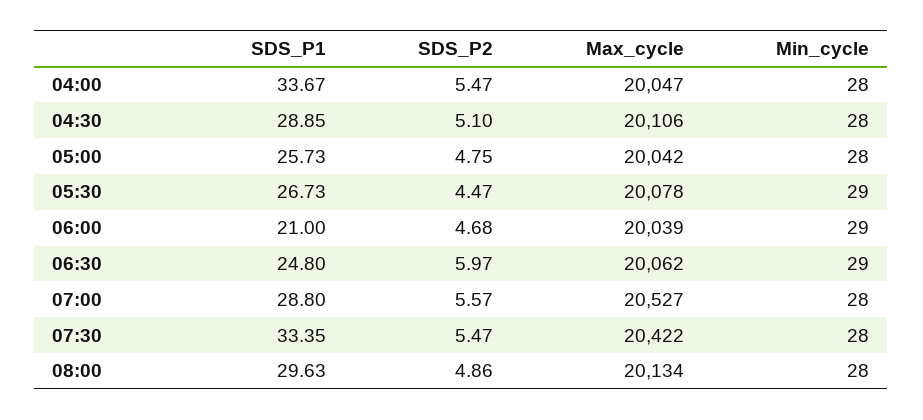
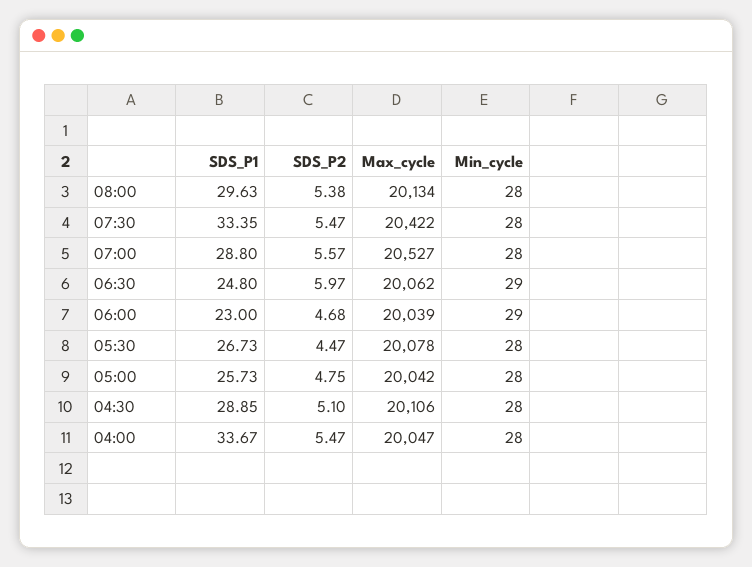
  {
    "SDS_P1": {
      "04:00": 33.67,
      "04:30": 28.85,
      "05:00": 25.73,
      "05:30": 26.73,
-     "06:00": 21,
+     "06:00": 23,
      "06:30": 24.8,
      "07:00": 28.8,
      "07:30": 33.35,
      "08:00": 29.63
    },
    "SDS_P2": {
      "04:00": 5.47,
      "04:30": 5.1,
      "05:00": 4.75,
      "05:30": 4.47,
      "06:00": 4.68,
      "06:30": 5.97,
      "07:00": 5.57,
      "07:30": 5.47,
-     "08:00": 4.86
+     "08:00": 5.38
    },
    "Max_cycle": {
      "04:00": 20047,
      "04:30": 20106,
      "05:00": 20042,
      "05:30": 20078,
      "06:00": 20039,
      "06:30": 20062,
      "07:00": 20527,
      "07:30": 20422,
      "08:00": 20134
    },
    "Min_cycle": {
      "04:00": 28,
      "04:30": 28,
      "05:00": 28,
-     "05:30": 29,
+     "05:30": 28,
      "06:00": 29,
      "06:30": 29,
      "07:00": 28,
      "07:30": 28,
      "08:00": 28
    }
  }

